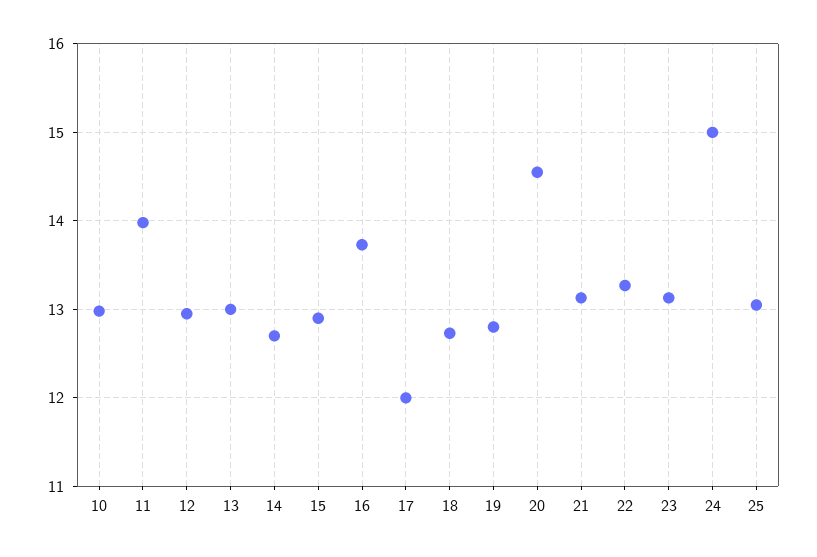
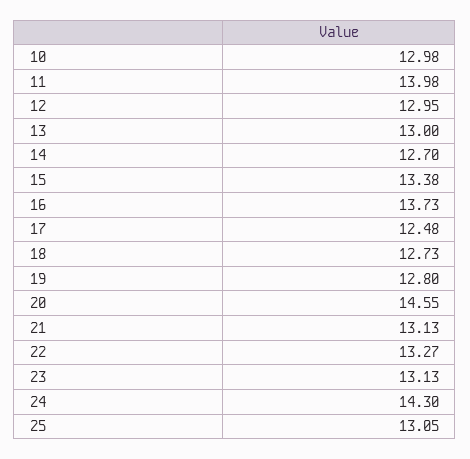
  {
    "10": 12.98,
    "11": 13.98,
    "12": 12.95,
    "13": 13,
    "14": 12.7,
-   "15": 12.9,
+   "15": 13.38,
    "16": 13.73,
-   "17": 12,
+   "17": 12.48,
    "18": 12.73,
    "19": 12.8,
    "20": 14.55,
    "21": 13.13,
    "22": 13.27,
    "23": 13.13,
-   "24": 15,
+   "24": 14.3,
    "25": 13.05
  }

